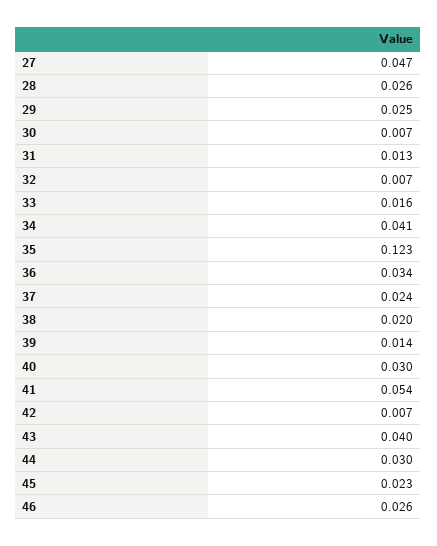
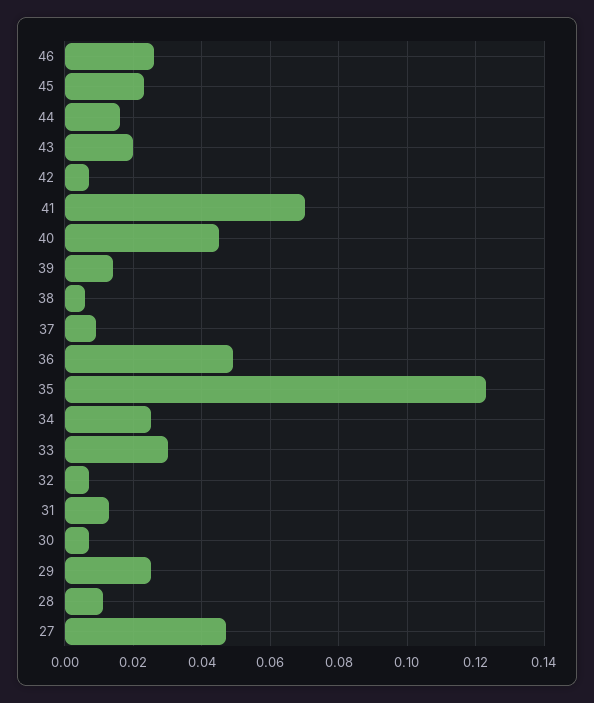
  {
    "27": 0.047,
-   "28": 0.026,
+   "28": 0.01,
    "29": 0.025,
    "30": 0.007,
    "31": 0.013,
    "32": 0.007,
-   "33": 0.016,
+   "33": 0.03,
-   "34": 0.041,
+   "34": 0.025,
    "35": 0.123,
-   "36": 0.034,
+   "36": 0.05,
-   "37": 0.024,
+   "37": 0.01,
-   "38": 0.02,
+   "38": 0.005,
    "39": 0.014,
-   "40": 0.03,
+   "40": 0.045,
-   "41": 0.054,
+   "41": 0.07,
    "42": 0.007,
-   "43": 0.04,
+   "43": 0.02,
-   "44": 0.03,
+   "44": 0.015,
    "45": 0.023,
    "46": 0.026
  }

